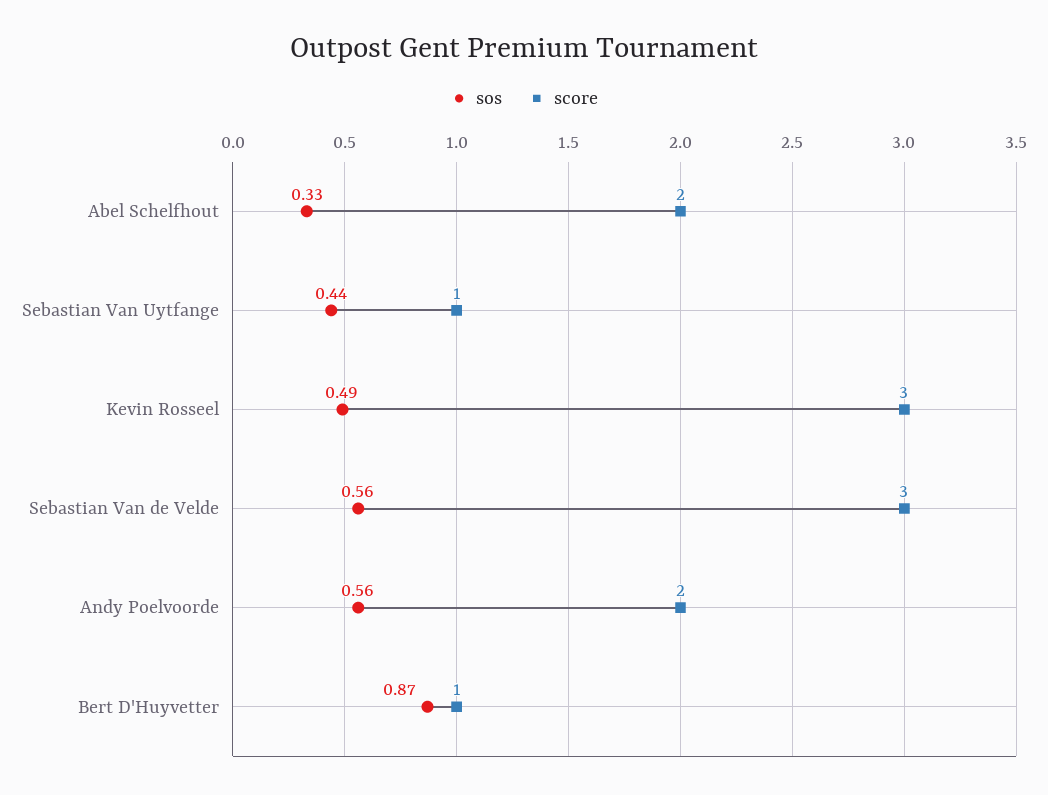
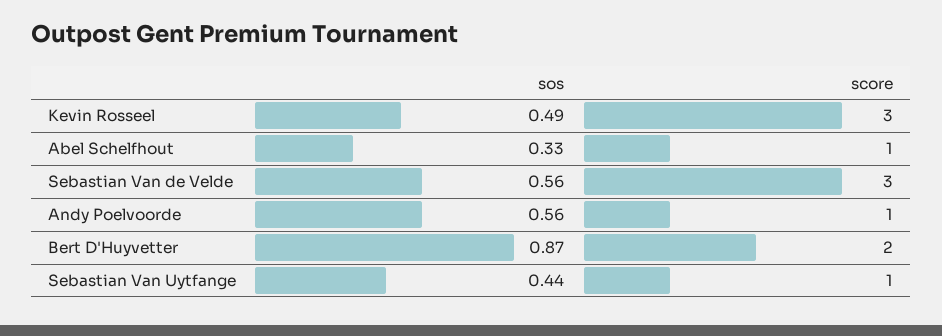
  {
    "sos": {
      "Abel Schelfhout": 0.33,
      "Sebastian Van Uytfange": 0.44,
      "Kevin Rosseel": 0.49,
      "Sebastian Van de Velde": 0.56,
      "Andy Poelvoorde": 0.56,
      "Bert D'Huyvetter": 0.87
    },
    "score": {
-     "Abel Schelfhout": 2,
+     "Abel Schelfhout": 1,
      "Sebastian Van Uytfange": 1,
      "Kevin Rosseel": 3,
      "Sebastian Van de Velde": 3,
-     "Andy Poelvoorde": 2,
+     "Andy Poelvoorde": 1,
-     "Bert D'Huyvetter": 1
+     "Bert D'Huyvetter": 2
    }
  }

